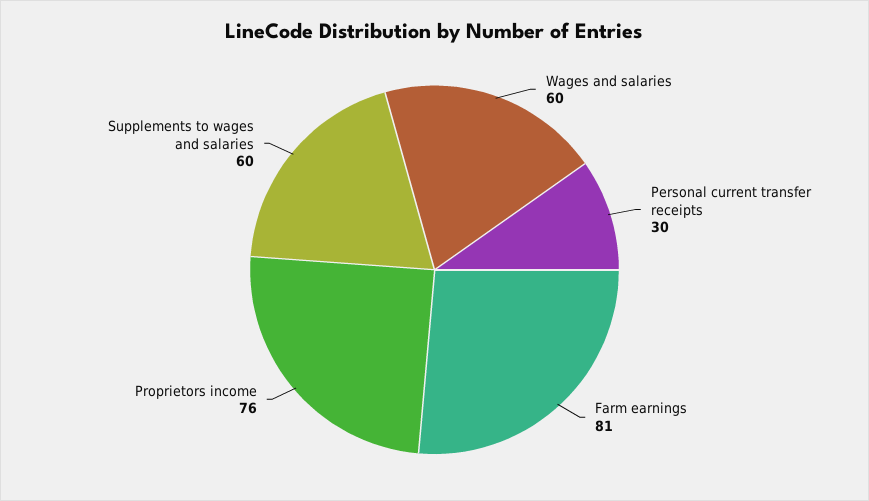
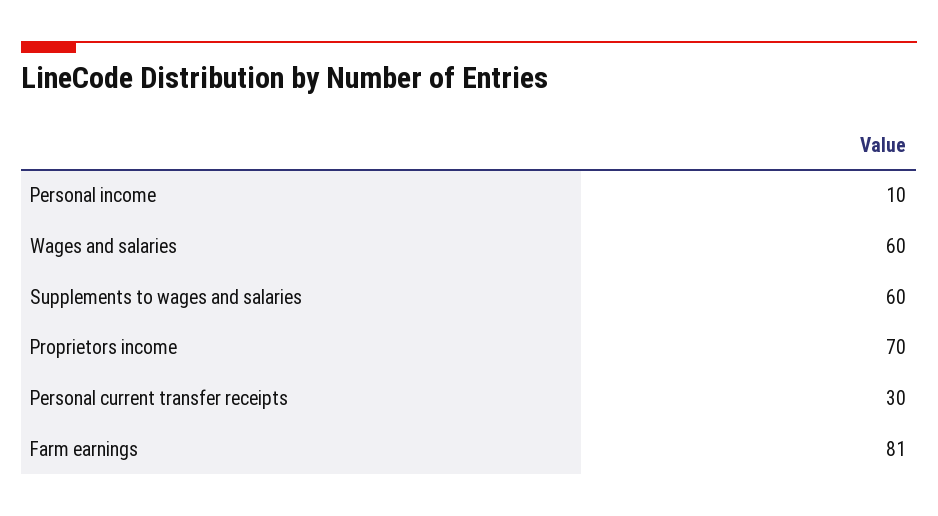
  {
    "Wages and salaries": 60,
    "Personal current transfer receipts": 30,
    "Farm earnings": 81,
-   "Proprietors income": 76,
+   "Proprietors income": 70,
-   "Supplements to wages and salaries": 60
+   "Supplements to wages and salaries": 60,
+   "Personal income": 10
  }

